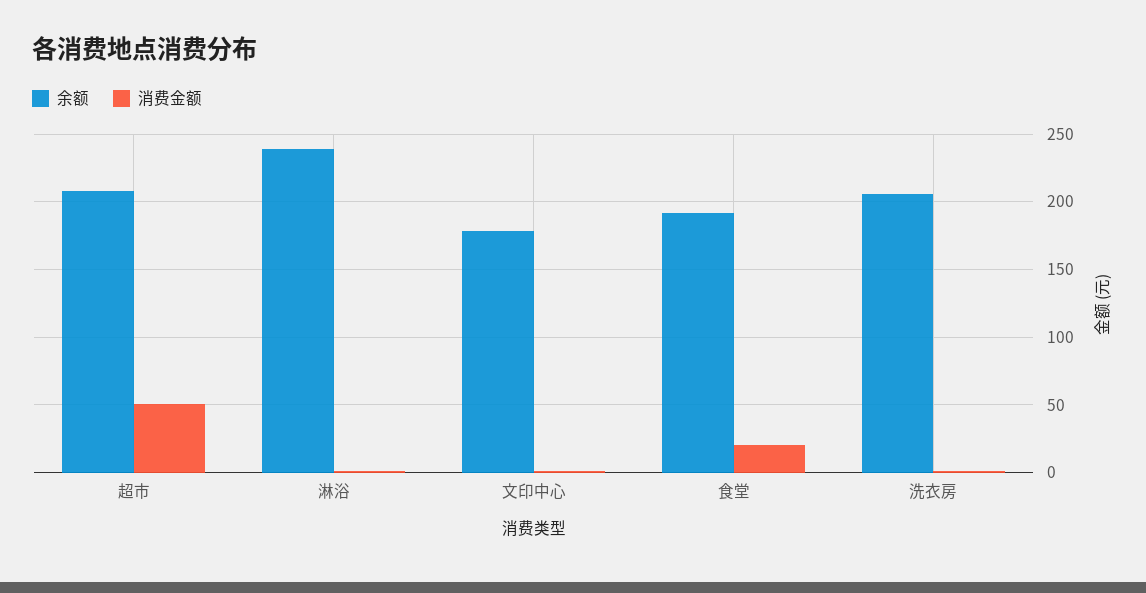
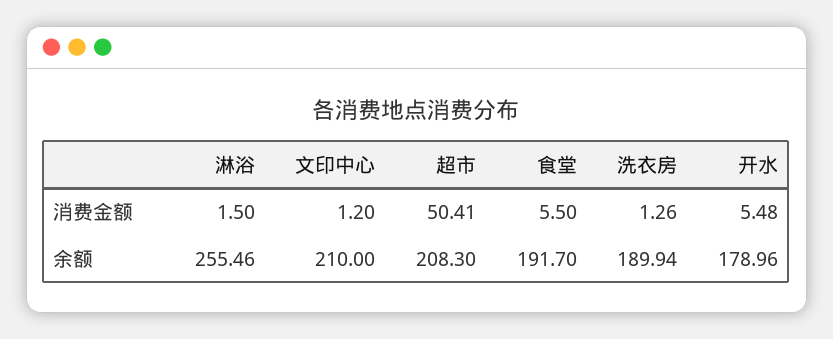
  {
    "余额": {
      "超市": 208.3,
-     "淋浴": 240,
+     "淋浴": 255.46,
-     "文印中心": 180,
+     "文印中心": 210,
      "食堂": 191.7,
-     "洗衣房": 205
+     "洗衣房": 189.94,
+     "开水": 178.96
    },
    "消费金额": {
      "超市": 50.41,
      "淋浴": 1.5,
      "文印中心": 1.2,
-     "食堂": 20,
+     "食堂": 5.5,
-     "洗衣房": 1.26
+     "洗衣房": 1.26,
+     "开水": 5.48
    }
  }

